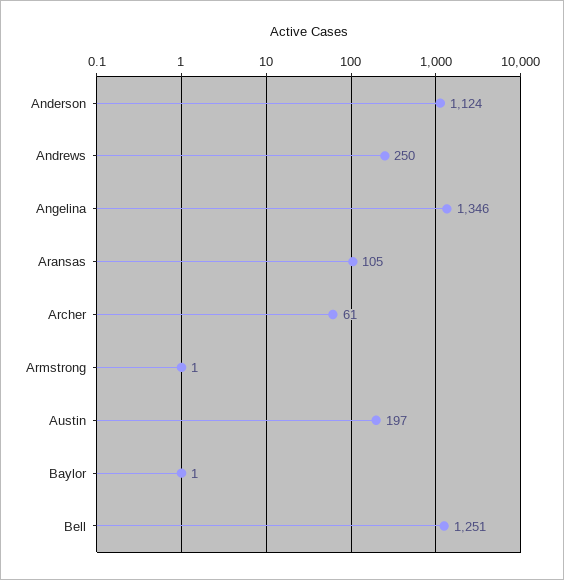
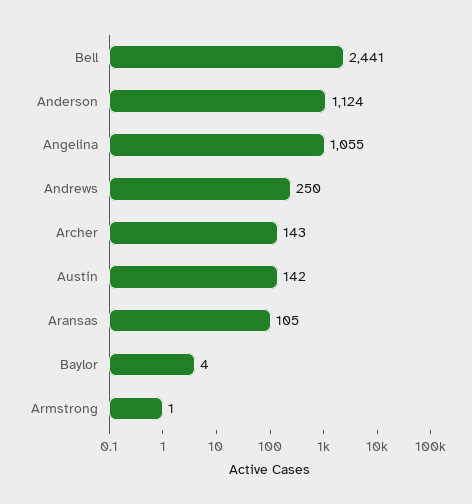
  {
    "Anderson": 1124,
    "Andrews": 250,
-   "Angelina": 1346,
+   "Angelina": 1055,
    "Aransas": 105,
-   "Archer": 61,
+   "Archer": 143,
    "Armstrong": 1,
-   "Austin": 197,
+   "Austin": 142,
-   "Baylor": 1,
+   "Baylor": 4,
-   "Bell": 1251
+   "Bell": 2441
  }

